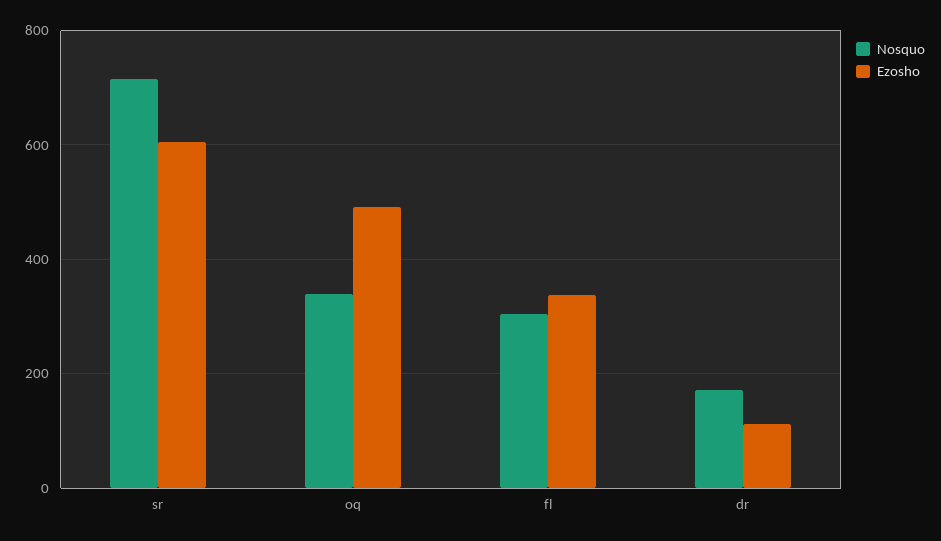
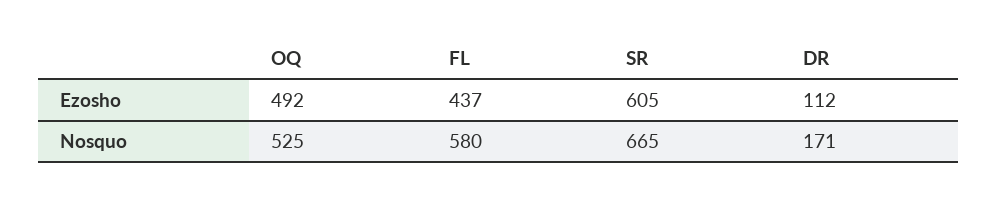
  {
    "Nosquo": {
-     "sr": 720,
+     "sr": 665,
-     "oq": 340,
+     "oq": 525,
-     "fl": 300,
+     "fl": 580,
      "dr": 171
    },
    "Ezosho": {
      "sr": 605,
      "oq": 492,
-     "fl": 340,
+     "fl": 437,
      "dr": 112
    }
  }

